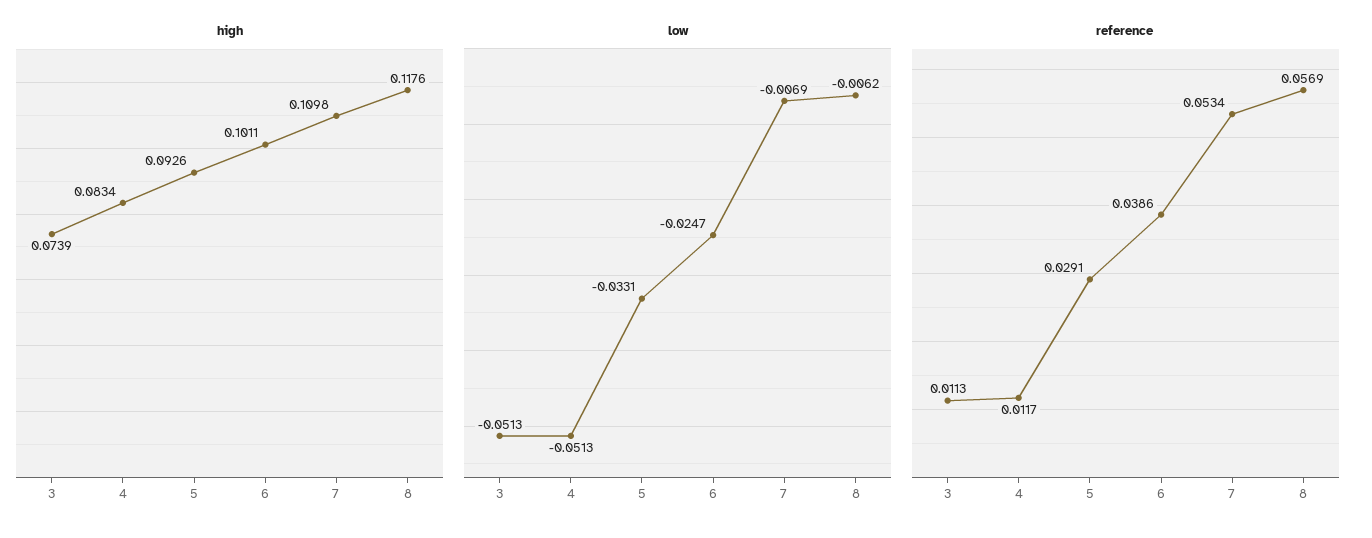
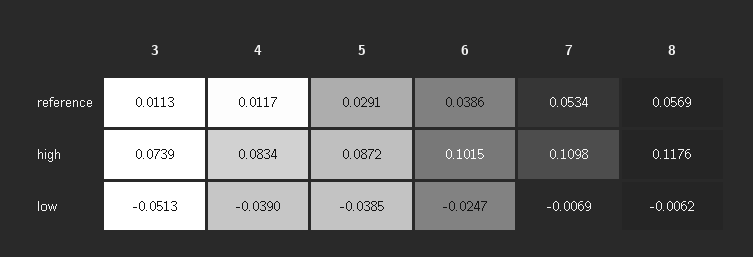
  {
    "high": {
      "3": 0.0739,
      "4": 0.0834,
-     "5": 0.0926,
+     "5": 0.0872,
-     "6": 0.1011,
+     "6": 0.1015,
      "7": 0.1098,
      "8": 0.1176
    },
    "low": {
      "3": -0.0513,
-     "4": -0.0513,
+     "4": -0.039,
-     "5": -0.0331,
+     "5": -0.0385,
      "6": -0.0247,
      "7": -0.0069,
      "8": -0.0062
    },
    "reference": {
      "3": 0.0113,
      "4": 0.0117,
      "5": 0.0291,
      "6": 0.0386,
      "7": 0.0534,
      "8": 0.0569
    }
  }

